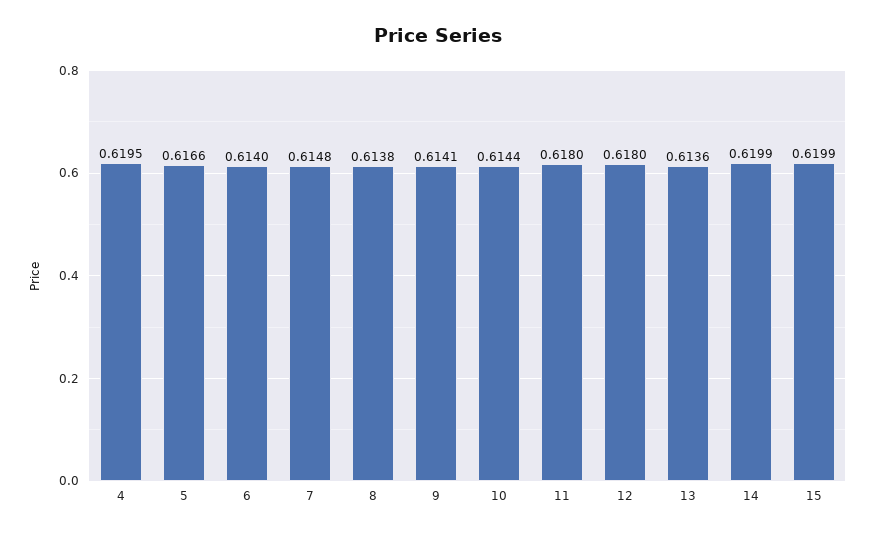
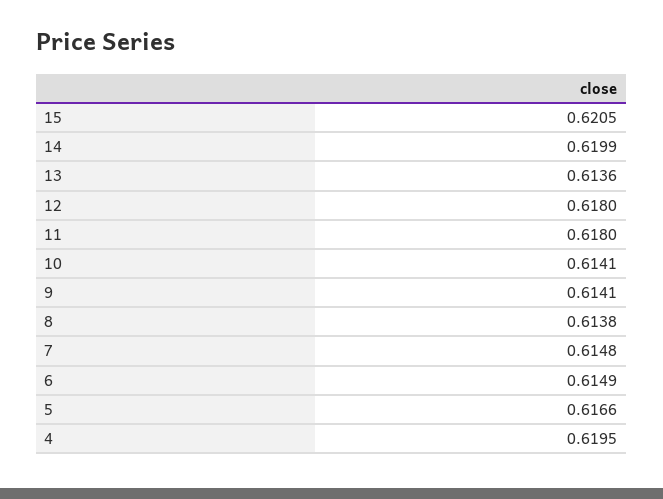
  {
    "4": 0.6195,
    "5": 0.6166,
-   "6": 0.614,
+   "6": 0.6149,
    "7": 0.6148,
    "8": 0.6138,
    "9": 0.6141,
-   "10": 0.6144,
+   "10": 0.6141,
    "11": 0.618,
    "12": 0.618,
    "13": 0.6136,
    "14": 0.6199,
-   "15": 0.6199
+   "15": 0.6205
  }

